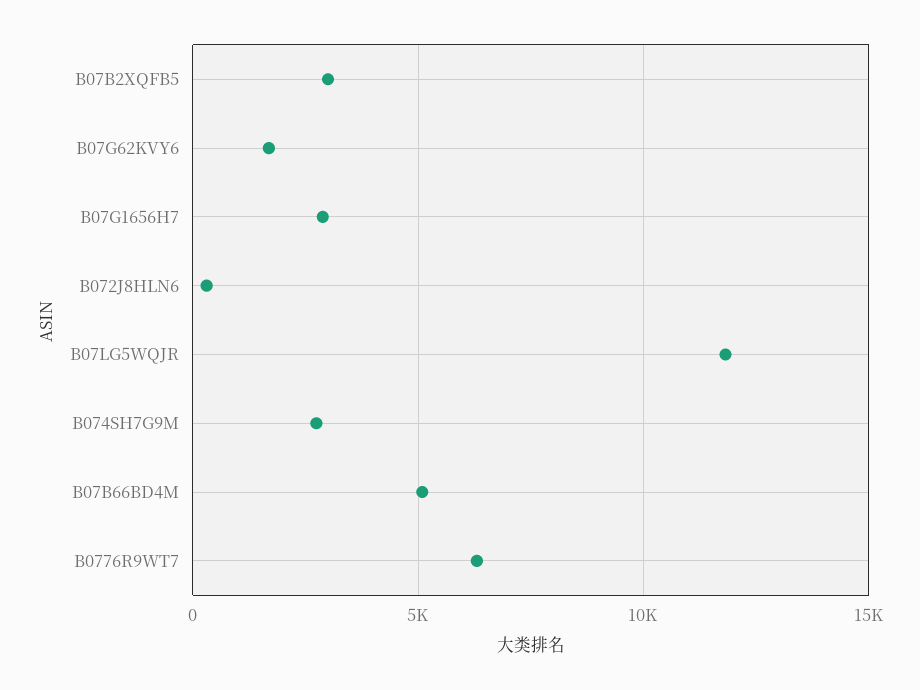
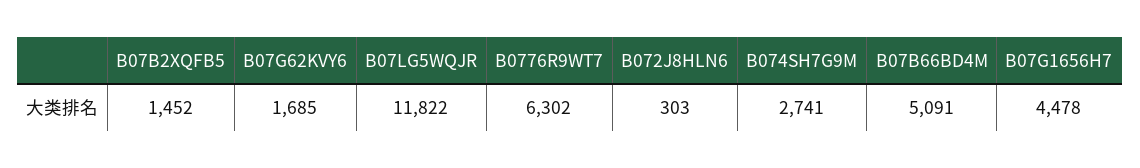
  {
-   "B07B2XQFB5": 3000,
+   "B07B2XQFB5": 1452,
    "B07G62KVY6": 1685,
-   "B07G1656H7": 3000,
+   "B07G1656H7": 4478,
    "B072J8HLN6": 303,
    "B07LG5WQJR": 11822,
    "B074SH7G9M": 2741,
    "B07B66BD4M": 5091,
    "B0776R9WT7": 6302
  }

